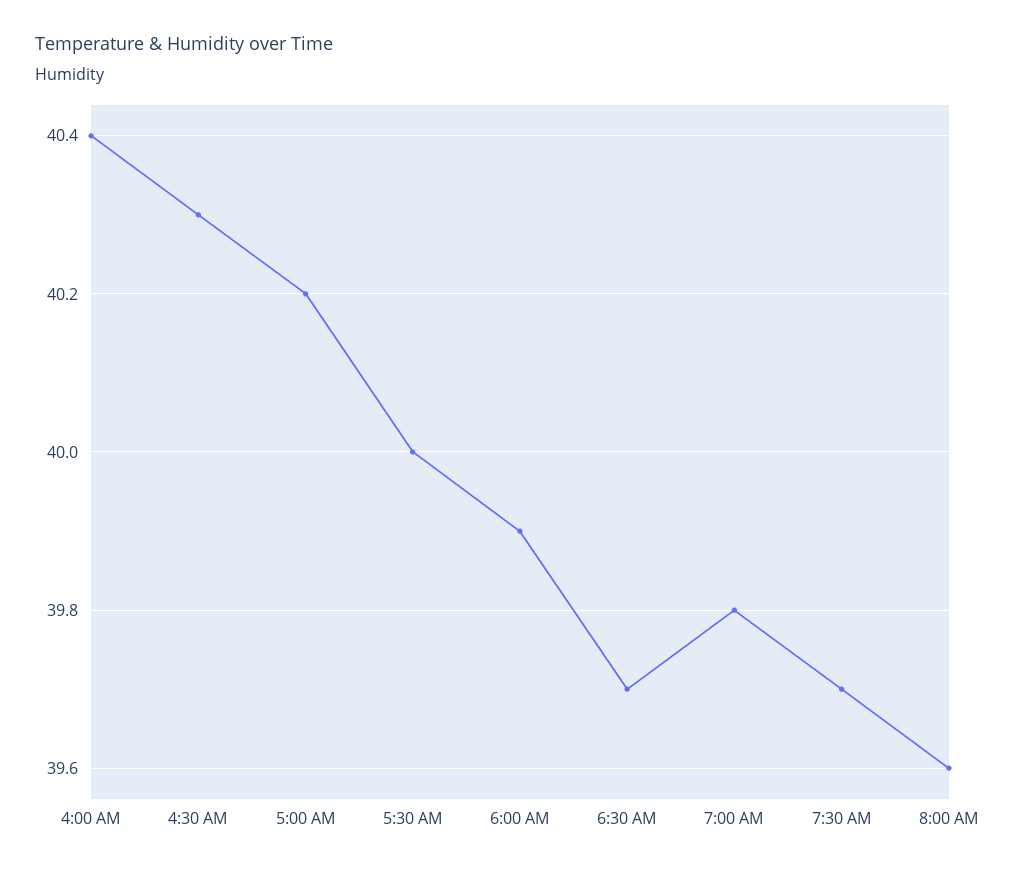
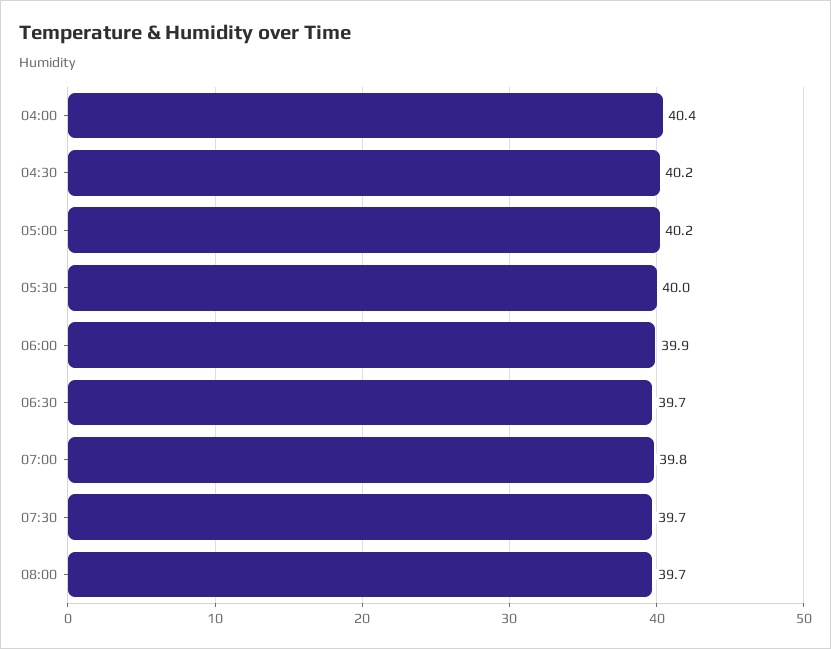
  {
    "4:00 AM": 40.4,
-   "4:30 AM": 40.3,
+   "4:30 AM": 40.2,
    "5:00 AM": 40.2,
    "5:30 AM": 40,
    "6:00 AM": 39.9,
    "6:30 AM": 39.7,
    "7:00 AM": 39.8,
    "7:30 AM": 39.7,
-   "8:00 AM": 39.6
+   "8:00 AM": 39.7
  }

